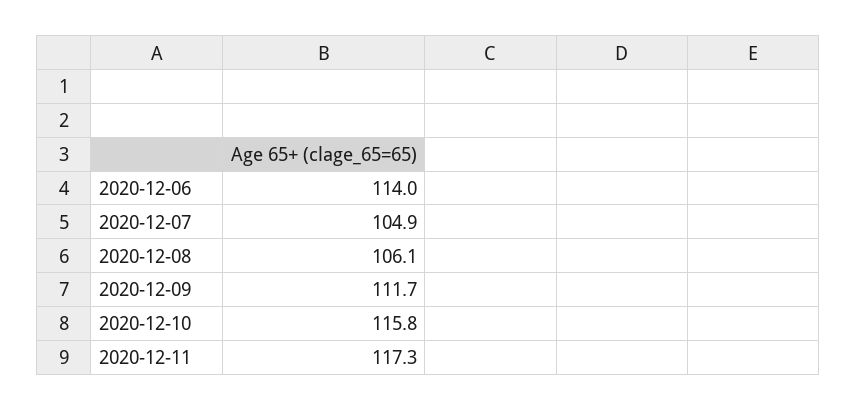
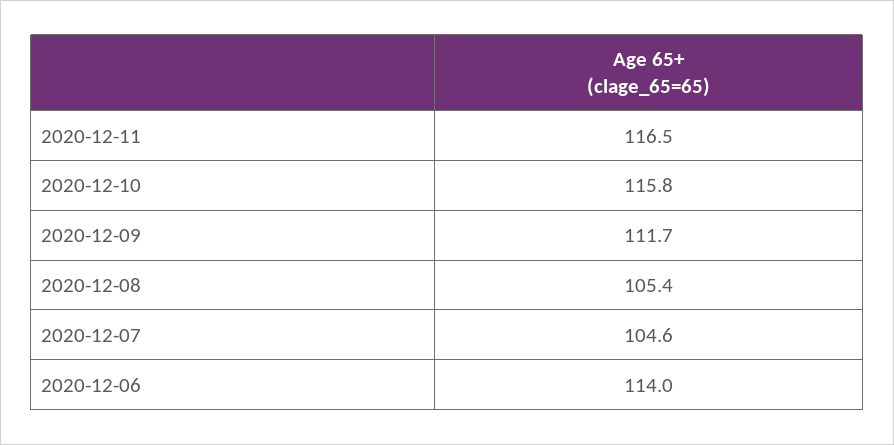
  {
    "2020-12-06": 114,
-   "2020-12-07": 104.9,
+   "2020-12-07": 104.6,
-   "2020-12-08": 106.1,
+   "2020-12-08": 105.4,
    "2020-12-09": 111.7,
    "2020-12-10": 115.8,
-   "2020-12-11": 117.3
+   "2020-12-11": 116.5
  }

